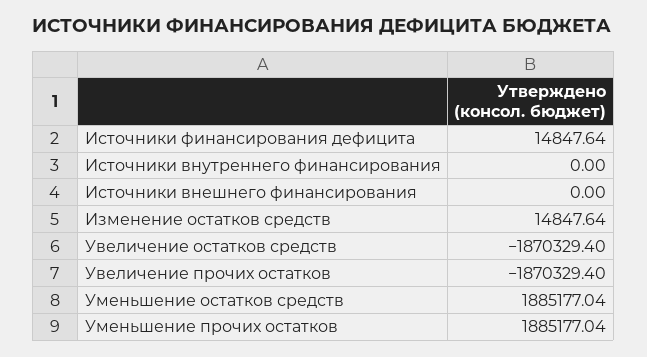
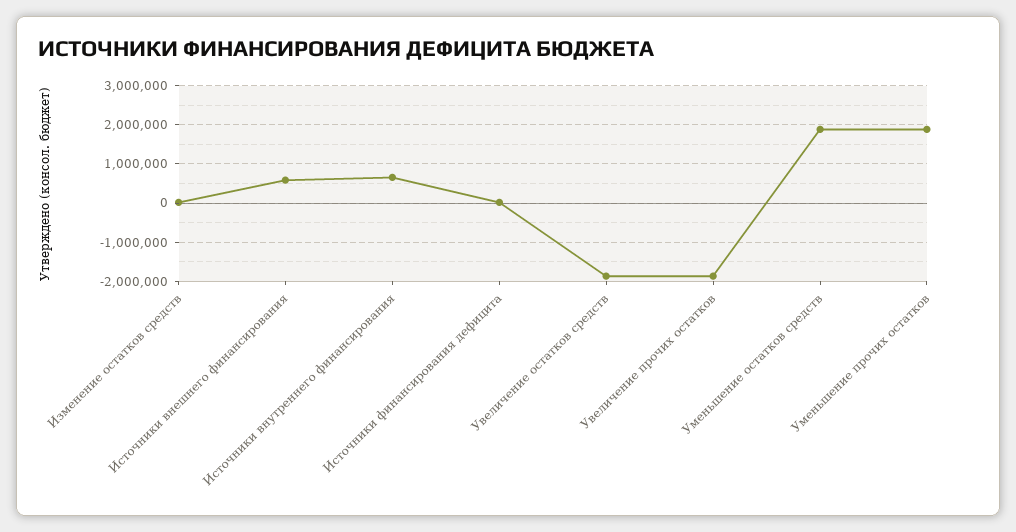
  {
    "Источники финансирования дефицита": 14847.64,
-   "Источники внутреннего финансирования": 0,
+   "Источники внутреннего финансирования": 600000,
-   "Источники внешнего финансирования": 0,
+   "Источники внешнего финансирования": 600000,
    "Изменение остатков средств": 14847.64,
    "Увеличение остатков средств": -1870329.4,
    "Увеличение прочих остатков": -1870329.4,
    "Уменьшение остатков средств": 1885177.04,
    "Уменьшение прочих остатков": 1885177.04
  }

